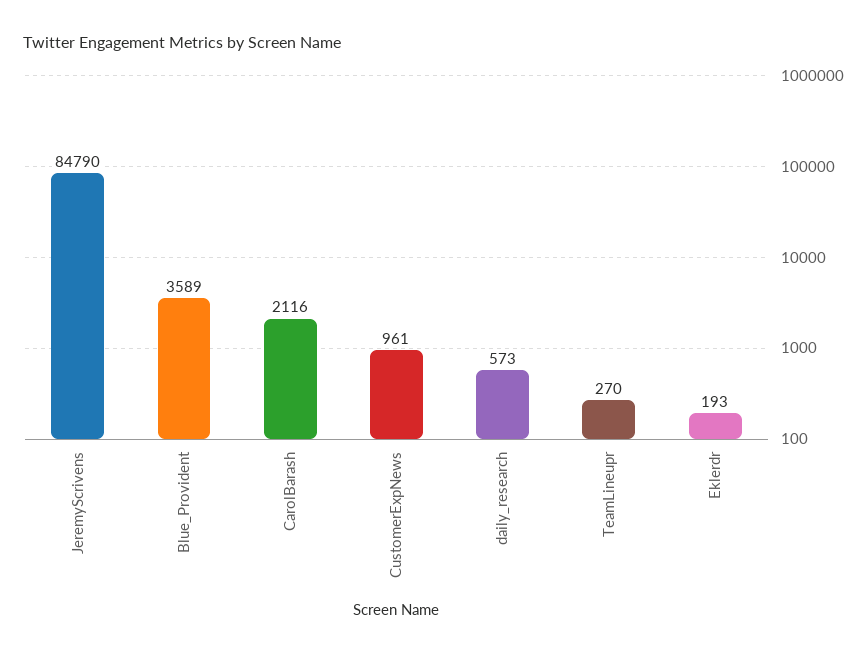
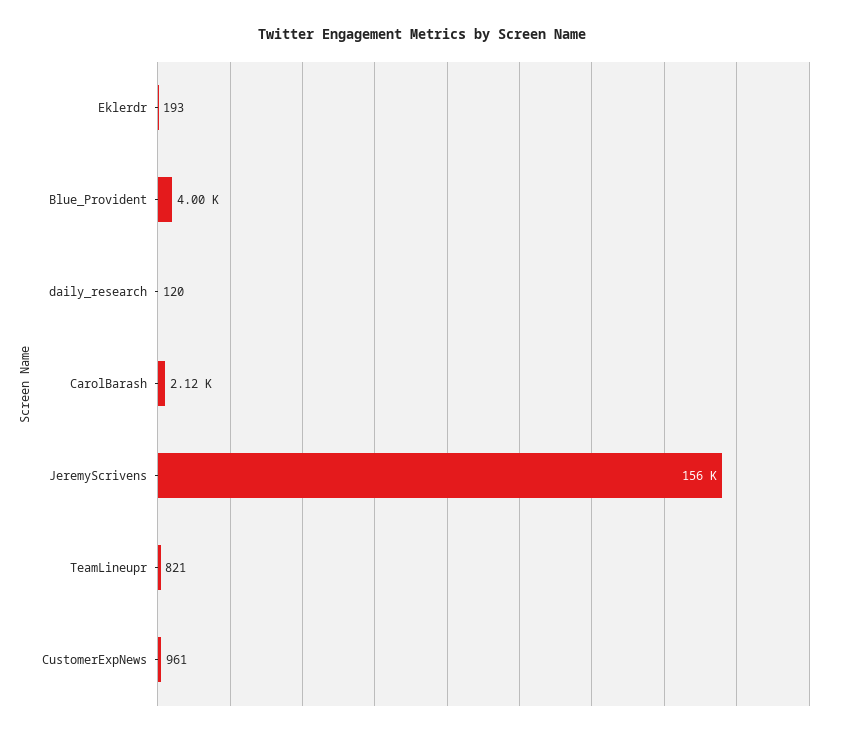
  {
-   "JeremyScrivens": 84790,
+   "JeremyScrivens": 156000,
-   "Blue_Provident": 3589,
+   "Blue_Provident": 4000,
    "CarolBarash": 2116,
    "CustomerExpNews": 961,
-   "daily_research": 573,
+   "daily_research": 120,
-   "TeamLineupr": 270,
+   "TeamLineupr": 821,
    "Eklerdr": 193
  }

